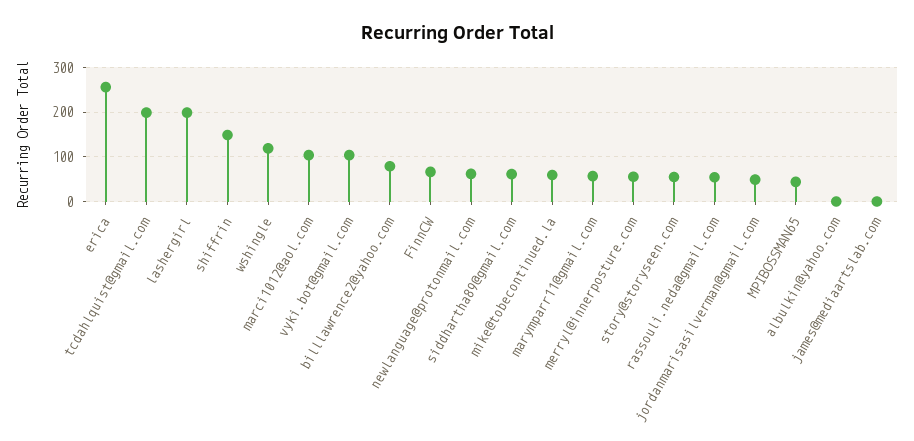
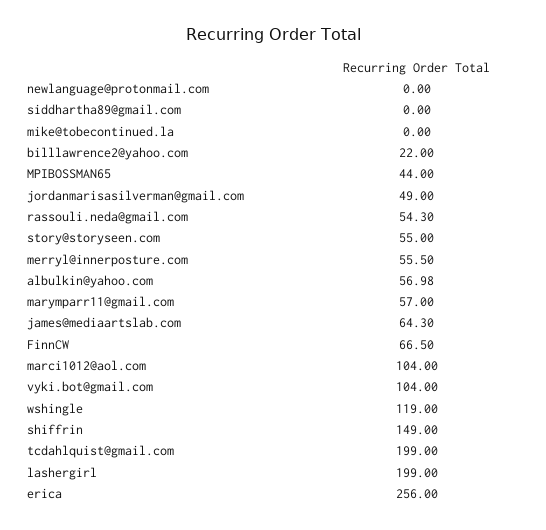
  {
    "erica": 256,
    "tcdahlquist@gmail.com": 199,
    "lashergirl": 199,
    "shiffrin": 149,
    "wshingle": 119,
    "marci1012@aol.com": 104,
    "vyki.bot@gmail.com": 104,
-   "billlawrence2@yahoo.com": 80,
+   "billlawrence2@yahoo.com": 22,
    "FinnCW": 66.5,
-   "newlanguage@protonmail.com": 60,
+   "newlanguage@protonmail.com": 0,
-   "siddhartha89@gmail.com": 60,
+   "siddhartha89@gmail.com": 0,
-   "mike@tobecontinued.la": 60,
+   "mike@tobecontinued.la": 0,
    "marymparr11@gmail.com": 57,
    "merryl@innerposture.com": 55.5,
    "story@storyseen.com": 55,
    "rassouli.neda@gmail.com": 54.3,
    "jordanmarisasilverman@gmail.com": 49,
    "MPIBOSSMAN65": 44,
-   "albulkin@yahoo.com": 0,
+   "albulkin@yahoo.com": 56.98,
-   "james@mediaartslab.com": 0
+   "james@mediaartslab.com": 64.3
  }

